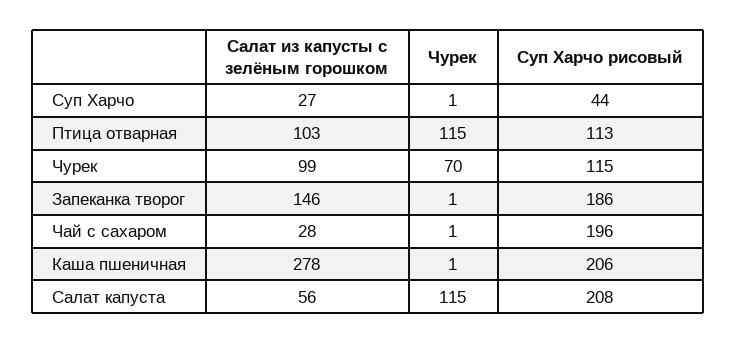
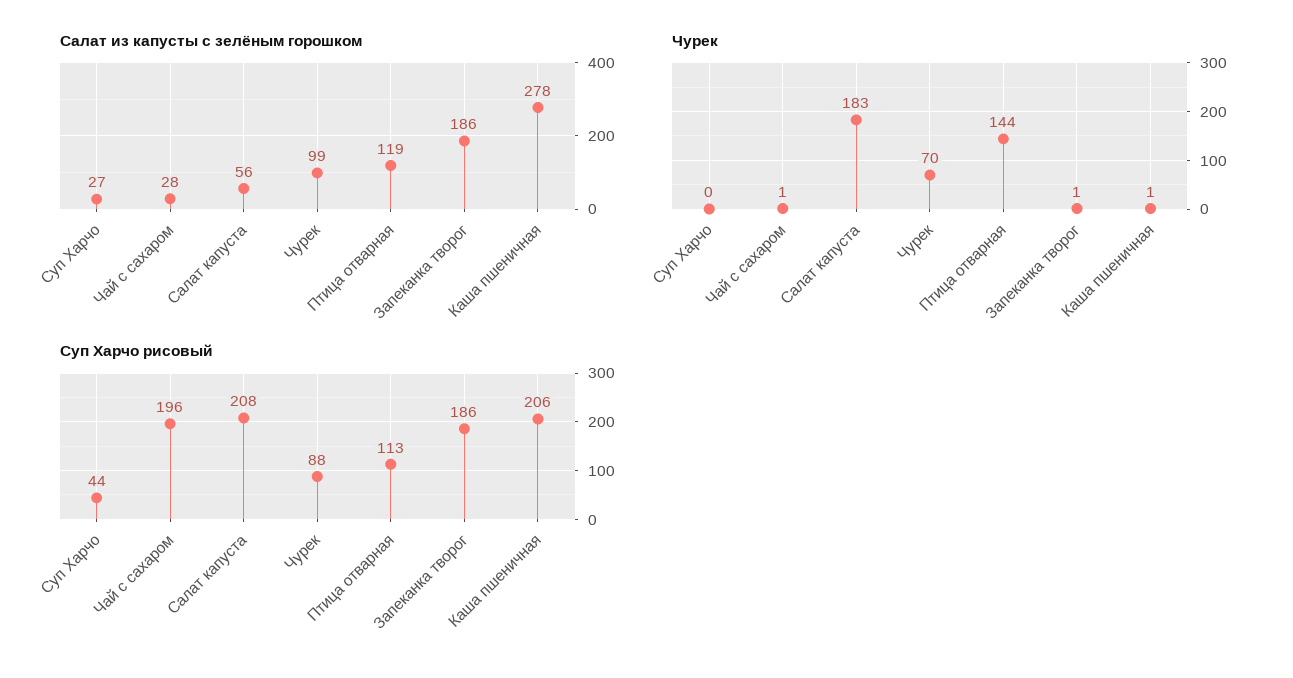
  {
    "Салат из капусты с зелёным горошком": {
      "Суп Харчо": 27,
-     "Птица отварная": 103,
+     "Птица отварная": 119,
      "Чурек": 99,
-     "Запеканка творог": 146,
+     "Запеканка творог": 186,
      "Чай с сахаром": 28,
      "Каша пшеничная": 278,
      "Салат капуста": 56
    },
    "Чурек": {
-     "Суп Харчо": 1,
+     "Суп Харчо": 0,
-     "Птица отварная": 115,
+     "Птица отварная": 144,
      "Чурек": 70,
      "Запеканка творог": 1,
      "Чай с сахаром": 1,
      "Каша пшеничная": 1,
-     "Салат капуста": 115
+     "Салат капуста": 183
    },
    "Суп Харчо рисовый": {
      "Суп Харчо": 44,
      "Птица отварная": 113,
-     "Чурек": 115,
+     "Чурек": 88,
      "Запеканка творог": 186,
      "Чай с сахаром": 196,
      "Каша пшеничная": 206,
      "Салат капуста": 208
    }
  }

